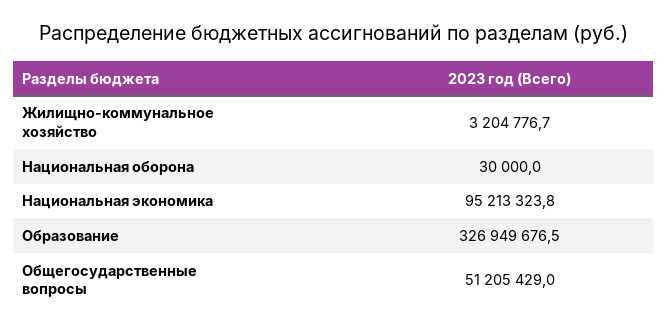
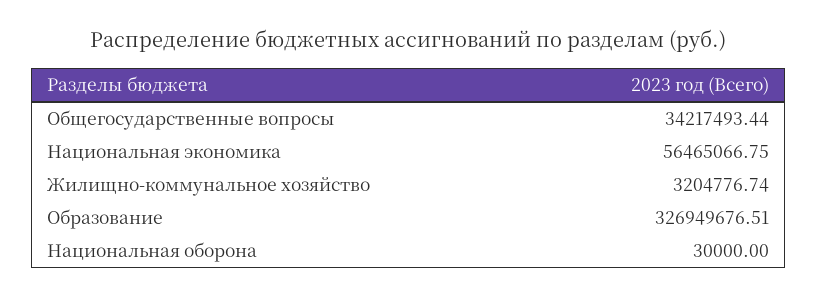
  {
    "Жилищно-коммунальное хозяйство": 3204776.74,
    "Национальная оборона": 30000,
-   "Национальная экономика": 95213323.8,
+   "Национальная экономика": 56465066.75,
    "Образование": 326949676.51,
-   "Общегосударственные вопросы": 51205429
+   "Общегосударственные вопросы": 34217493.44
  }

